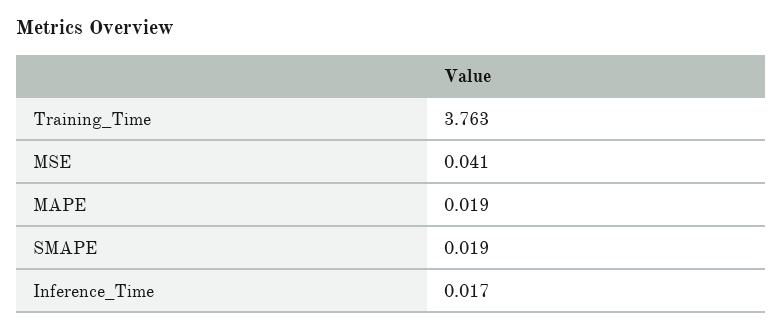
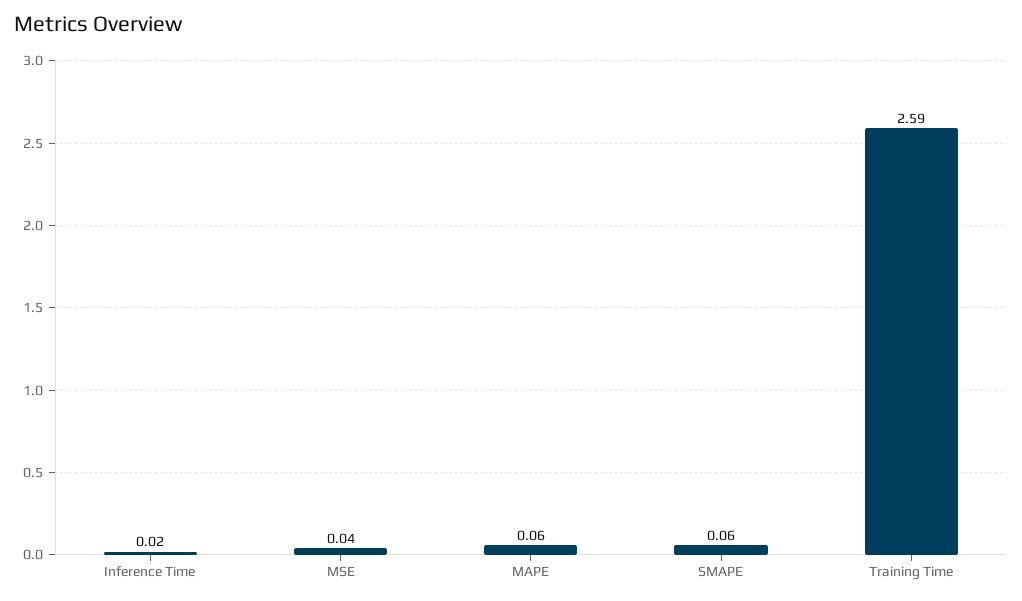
  {
-   "Training_Time": 3.763,
+   "Training_Time": 2.59,
    "MSE": 0.041,
-   "MAPE": 0.019,
+   "MAPE": 0.06,
-   "SMAPE": 0.019,
+   "SMAPE": 0.06,
    "Inference_Time": 0.017
  }

